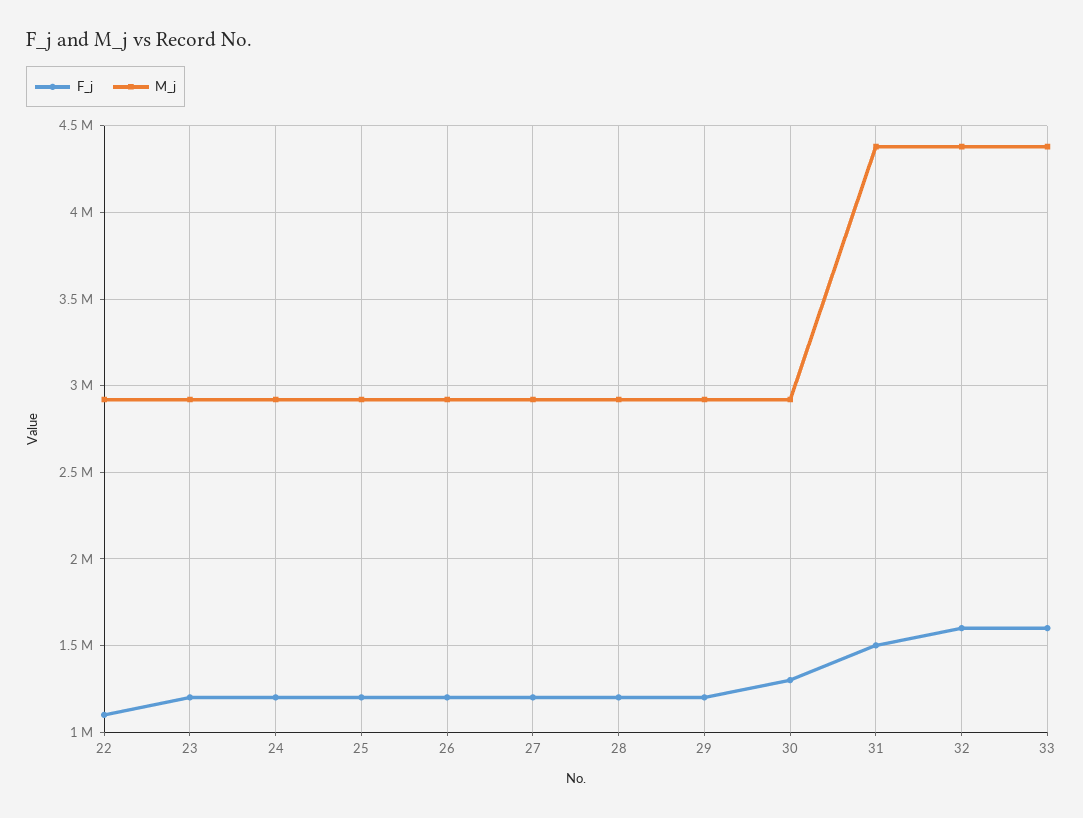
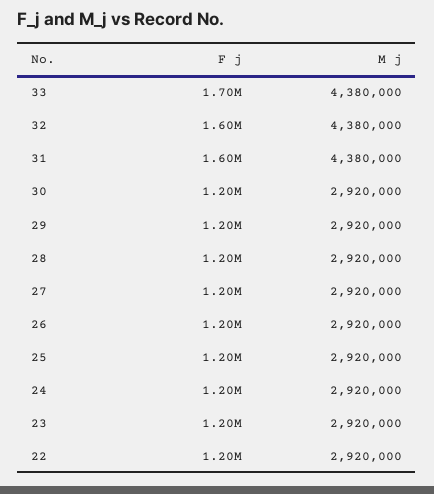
  {
    "F_j": {
-     "22": 1100000,
+     "22": 1200000,
      "23": 1200000,
      "24": 1200000,
      "25": 1200000,
      "26": 1200000,
      "27": 1200000,
      "28": 1200000,
      "29": 1200000,
-     "30": 1300000,
+     "30": 1200000,
-     "31": 1500000,
+     "31": 1600000,
      "32": 1600000,
-     "33": 1600000
+     "33": 1700000
    },
    "M_j": {
      "22": 2920000,
      "23": 2920000,
      "24": 2920000,
      "25": 2920000,
      "26": 2920000,
      "27": 2920000,
      "28": 2920000,
      "29": 2920000,
      "30": 2920000,
      "31": 4380000,
      "32": 4380000,
      "33": 4380000
    }
  }

